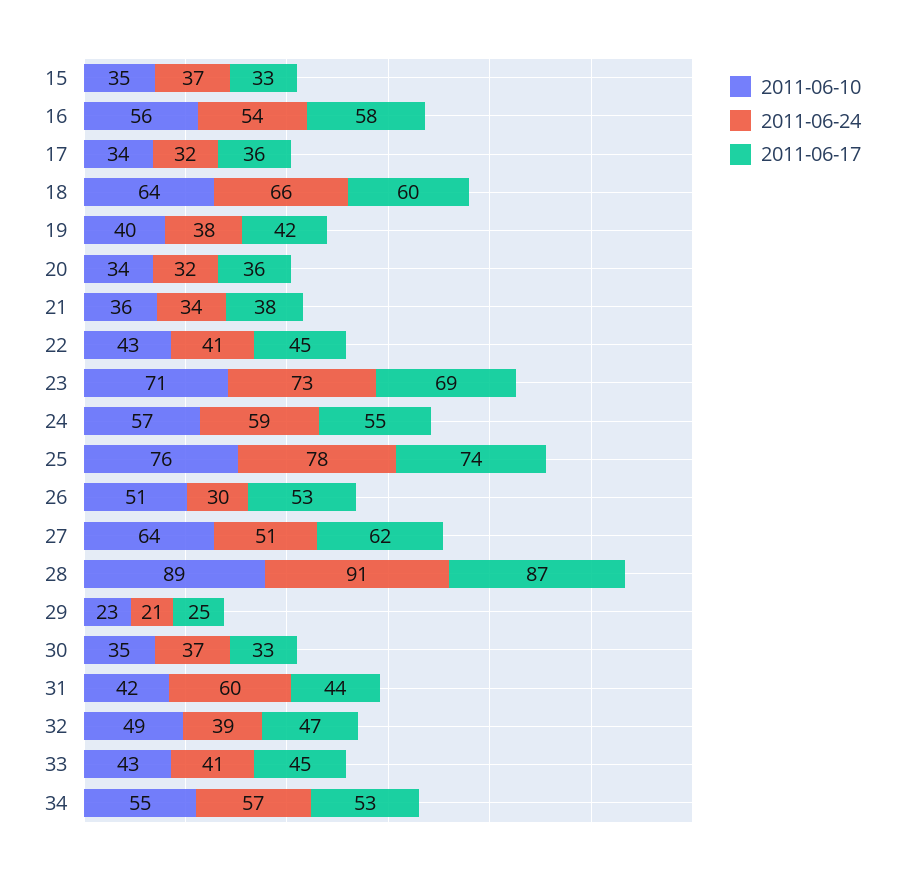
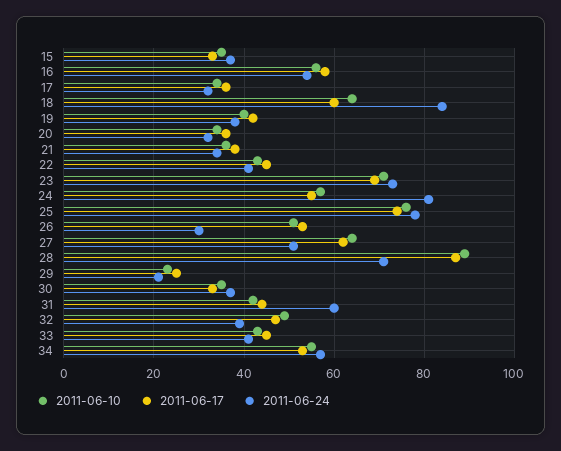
  {
    "2011-06-10": {
      "15": 35,
      "16": 56,
      "17": 34,
      "18": 64,
      "19": 40,
      "20": 34,
      "21": 36,
      "22": 43,
      "23": 71,
      "24": 57,
      "25": 76,
      "26": 51,
      "27": 64,
      "28": 89,
      "29": 23,
      "30": 35,
      "31": 42,
      "32": 49,
      "33": 43,
      "34": 55
    },
    "2011-06-24": {
      "15": 37,
      "16": 54,
      "17": 32,
-     "18": 66,
+     "18": 85,
      "19": 38,
      "20": 32,
      "21": 34,
      "22": 41,
      "23": 73,
-     "24": 59,
+     "24": 80,
      "25": 78,
      "26": 30,
      "27": 51,
-     "28": 91,
+     "28": 70,
      "29": 21,
      "30": 37,
      "31": 60,
      "32": 39,
      "33": 41,
      "34": 57
    },
    "2011-06-17": {
      "15": 33,
      "16": 58,
      "17": 36,
      "18": 60,
      "19": 42,
      "20": 36,
      "21": 38,
      "22": 45,
      "23": 69,
      "24": 55,
      "25": 74,
      "26": 53,
      "27": 62,
      "28": 87,
      "29": 25,
      "30": 33,
      "31": 44,
      "32": 47,
      "33": 45,
      "34": 53
    }
  }

